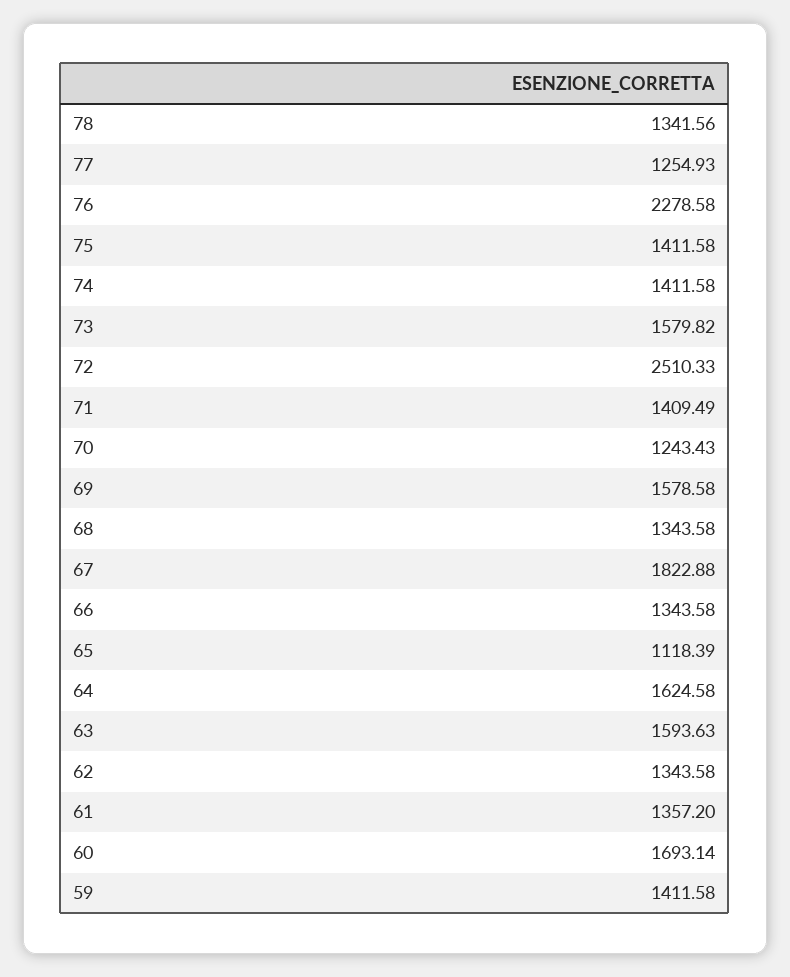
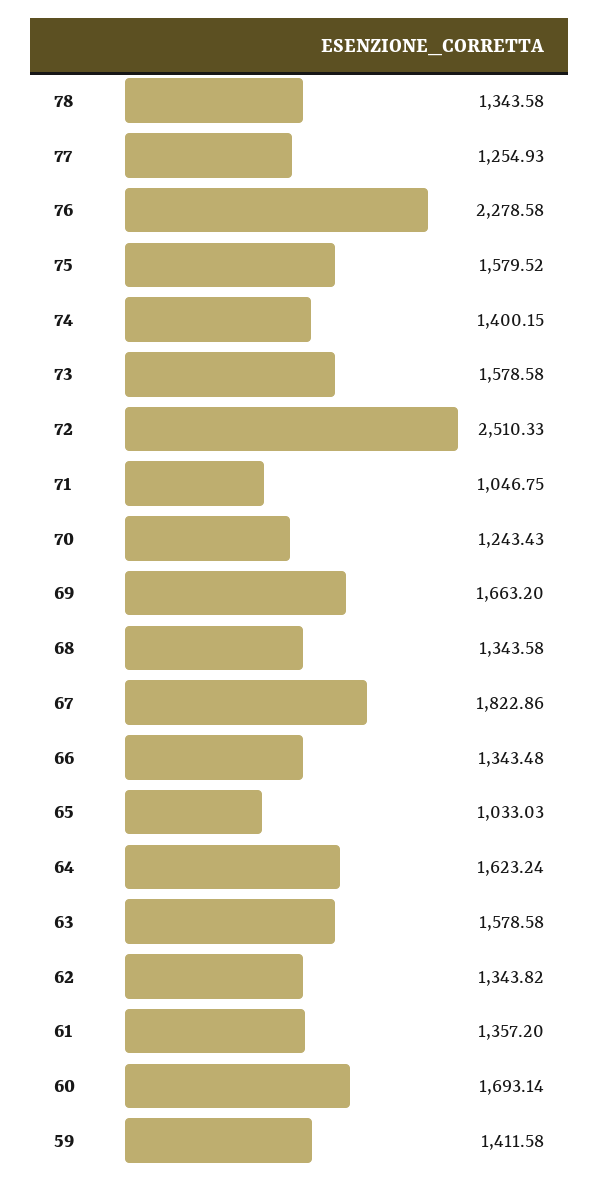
  {
-   "78": 1341.56,
+   "78": 1343.58,
    "77": 1254.93,
    "76": 2278.58,
-   "75": 1411.58,
+   "75": 1579.52,
-   "74": 1411.58,
+   "74": 1400.15,
-   "73": 1579.82,
+   "73": 1578.58,
    "72": 2510.33,
-   "71": 1409.49,
+   "71": 1046.75,
    "70": 1243.43,
-   "69": 1578.58,
+   "69": 1663.2,
    "68": 1343.58,
-   "67": 1822.88,
+   "67": 1822.86,
-   "66": 1343.58,
+   "66": 1343.48,
-   "65": 1118.39,
+   "65": 1033.03,
-   "64": 1624.58,
+   "64": 1623.24,
-   "63": 1593.63,
+   "63": 1578.58,
-   "62": 1343.58,
+   "62": 1343.82,
    "61": 1357.2,
    "60": 1693.14,
    "59": 1411.58
  }

